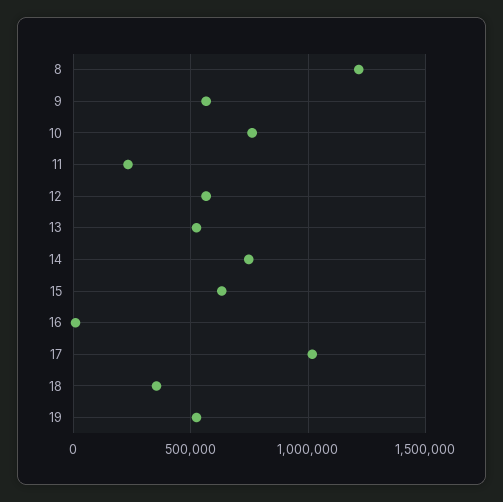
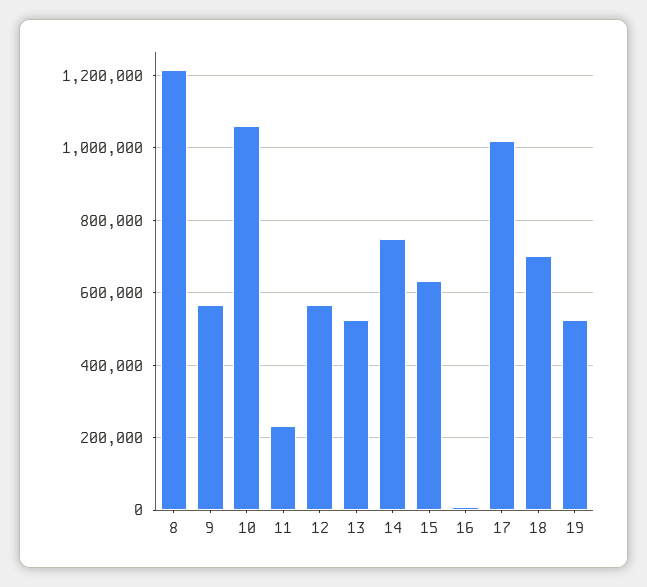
  {
    "8": 1220000,
    "9": 560000,
-   "10": 750000,
+   "10": 1060000,
    "11": 240000,
    "12": 560000,
    "13": 520000,
    "14": 740000,
    "15": 640000,
    "16": 0,
    "17": 1020000,
-   "18": 350000,
+   "18": 700000,
    "19": 520000
  }

